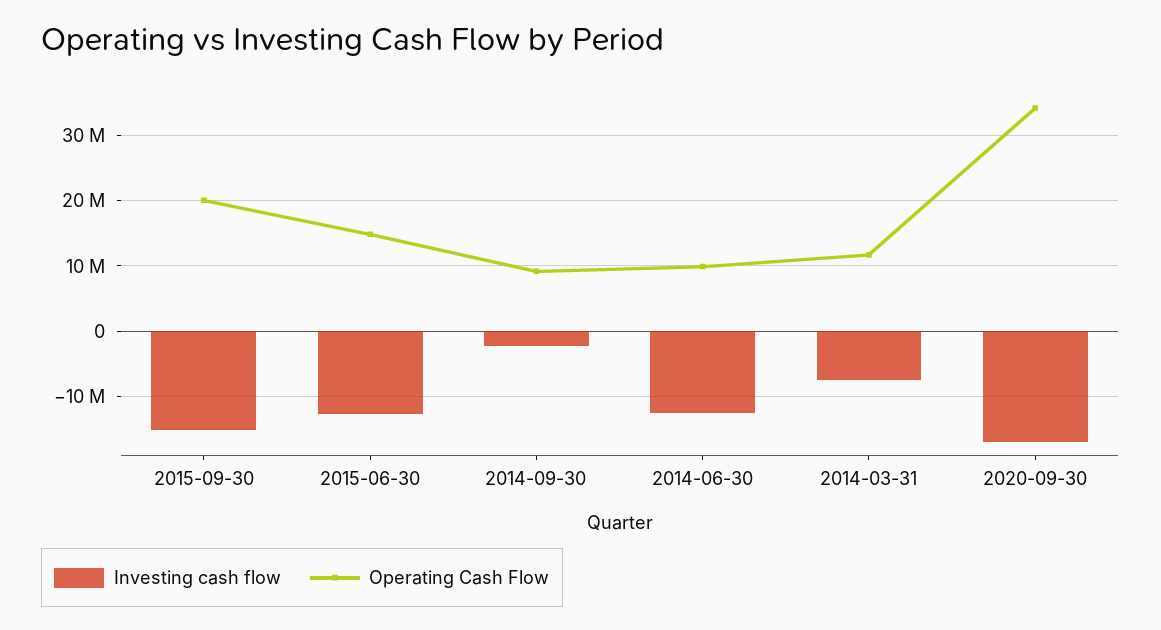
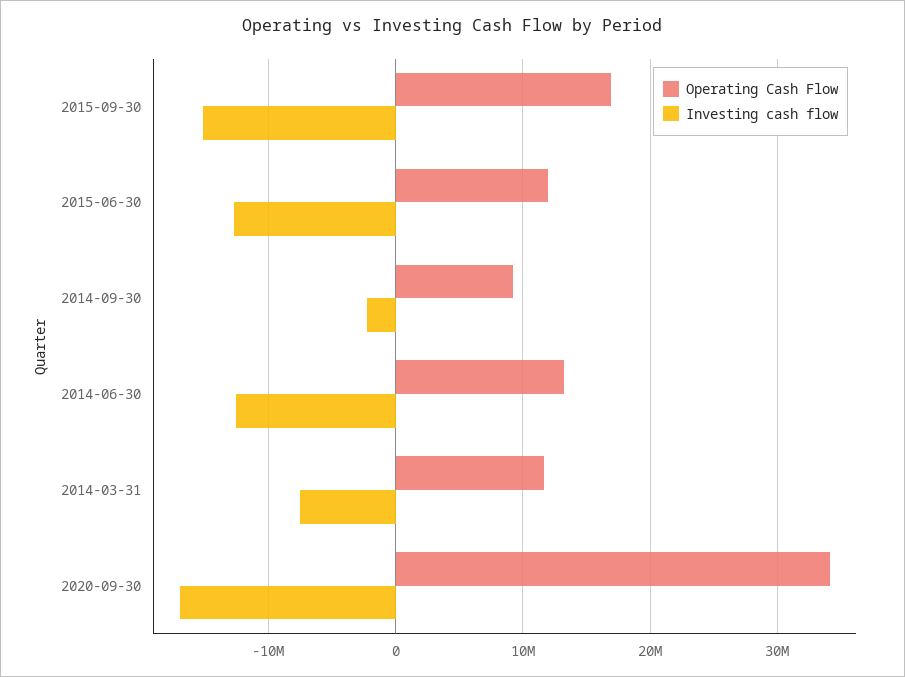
  {
    "Investing cash flow": {
      "2015-09-30": -15000000,
      "2015-06-30": -13000000,
      "2014-09-30": -2000000,
      "2014-06-30": -13000000,
      "2014-03-31": -7000000,
      "2020-09-30": -17000000
    },
    "Operating Cash Flow": {
-     "2015-09-30": 20000000,
+     "2015-09-30": 17000000,
-     "2015-06-30": 15000000,
+     "2015-06-30": 12000000,
      "2014-09-30": 9000000,
-     "2014-06-30": 10000000,
+     "2014-06-30": 13000000,
      "2014-03-31": 12000000,
      "2020-09-30": 34000000
    }
  }

